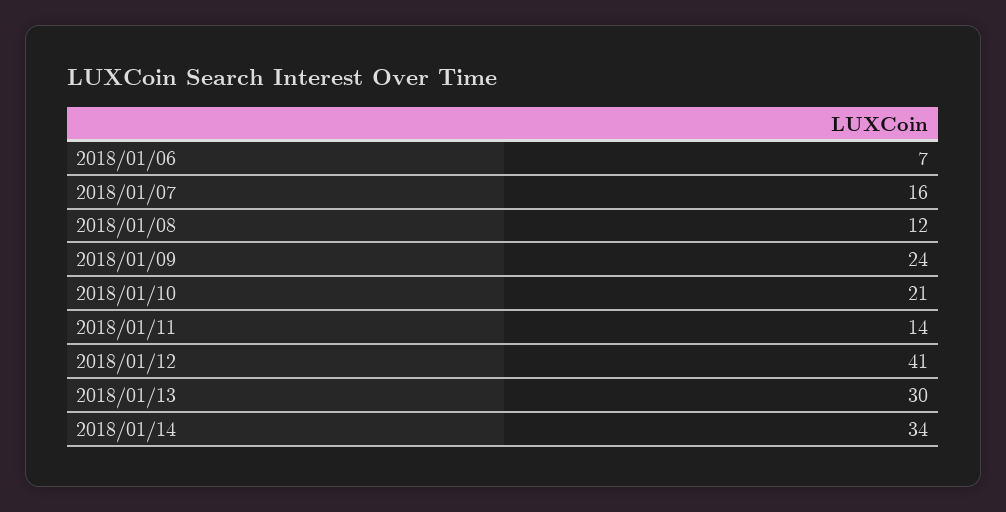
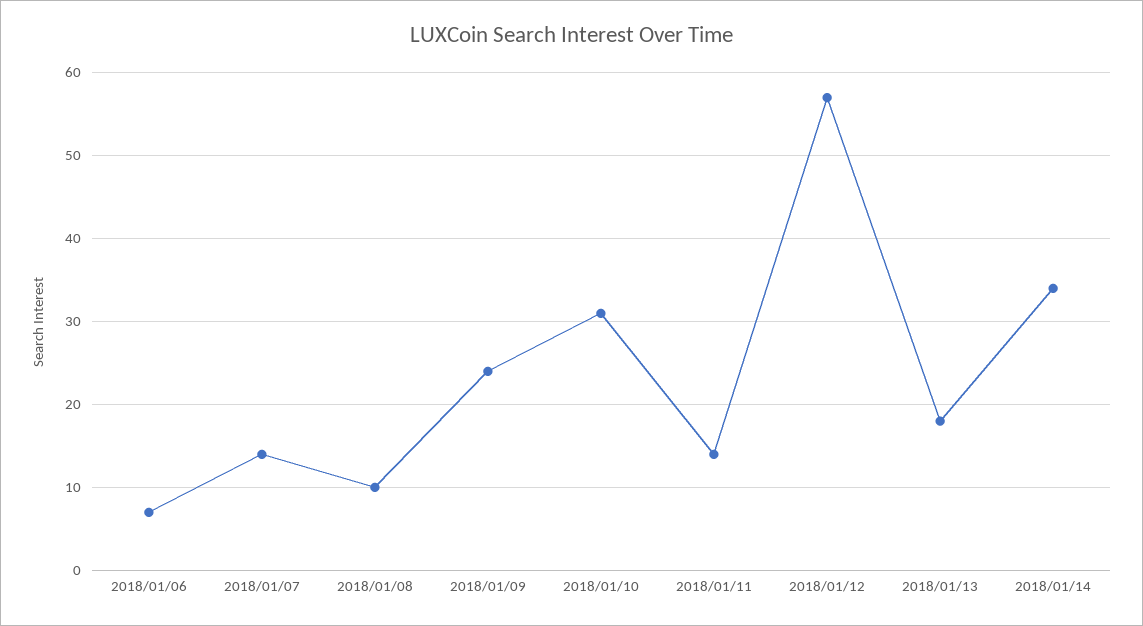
  {
    "2018/01/06": 7,
-   "2018/01/07": 16,
+   "2018/01/07": 14,
-   "2018/01/08": 12,
+   "2018/01/08": 10,
    "2018/01/09": 24,
-   "2018/01/10": 21,
+   "2018/01/10": 31,
    "2018/01/11": 14,
-   "2018/01/12": 41,
+   "2018/01/12": 57,
-   "2018/01/13": 30,
+   "2018/01/13": 18,
    "2018/01/14": 34
  }

